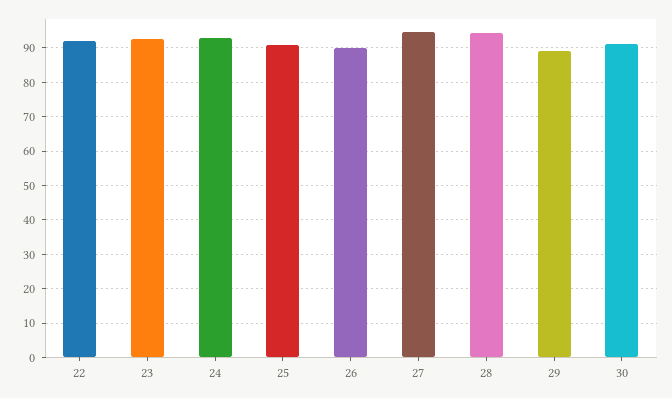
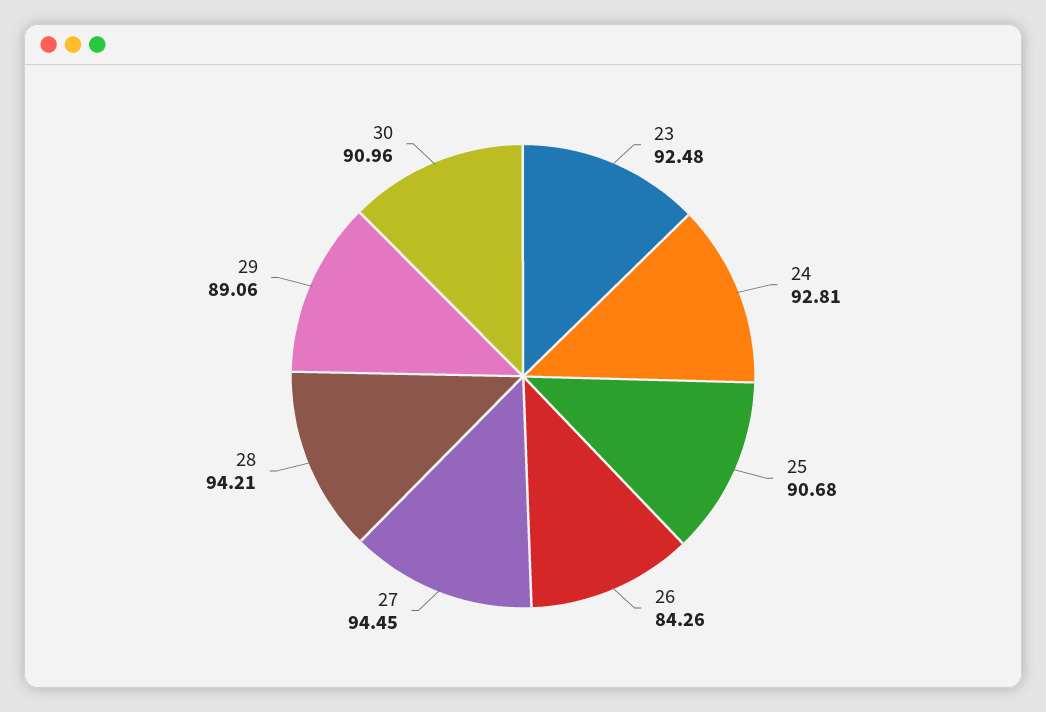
  {
-   "22": 92,
    "23": 92.48,
    "24": 92.81,
    "25": 90.68,
-   "26": 90,
+   "26": 84.26,
    "27": 94.45,
    "28": 94.21,
    "29": 89.06,
    "30": 90.96
  }

